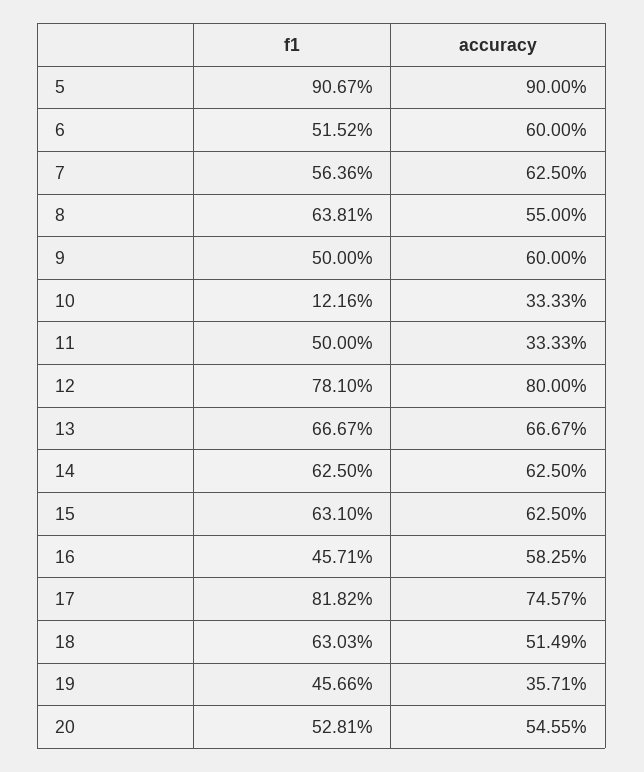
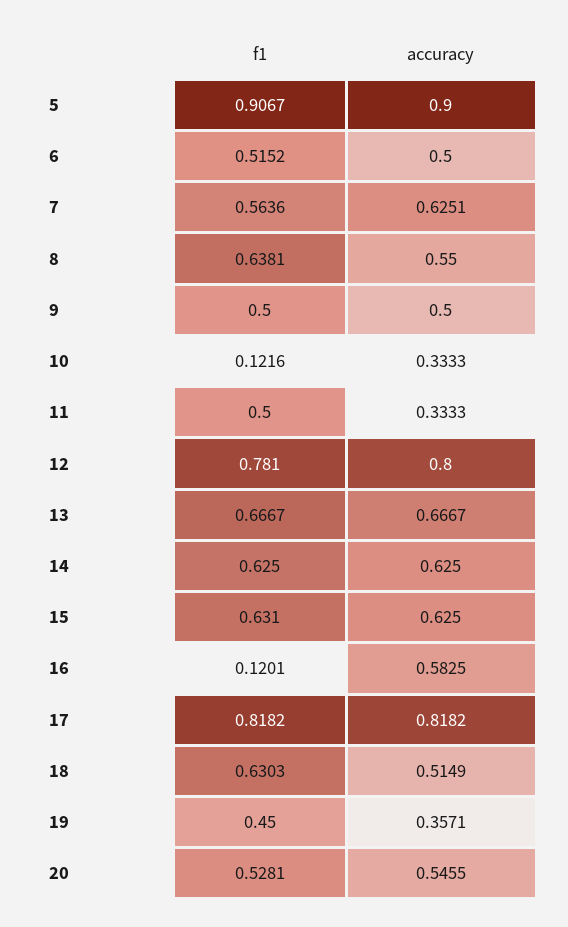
  {
    "f1": {
      "5": 0.9067,
      "6": 0.5152,
      "7": 0.5636,
      "8": 0.6381,
      "9": 0.5,
      "10": 0.1216,
      "11": 0.5,
      "12": 0.781,
      "13": 0.6667,
      "14": 0.625,
      "15": 0.631,
-     "16": 0.4571,
+     "16": 0.1201,
      "17": 0.8182,
      "18": 0.6303,
-     "19": 0.4566,
+     "19": 0.45,
      "20": 0.5281
    },
    "accuracy": {
      "5": 0.9,
-     "6": 0.6,
+     "6": 0.5,
-     "7": 0.625,
+     "7": 0.6251,
      "8": 0.55,
-     "9": 0.6,
+     "9": 0.5,
      "10": 0.3333,
      "11": 0.3333,
      "12": 0.8,
      "13": 0.6667,
      "14": 0.625,
      "15": 0.625,
      "16": 0.5825,
-     "17": 0.7457,
+     "17": 0.8182,
      "18": 0.5149,
      "19": 0.3571,
      "20": 0.5455
    }
  }

